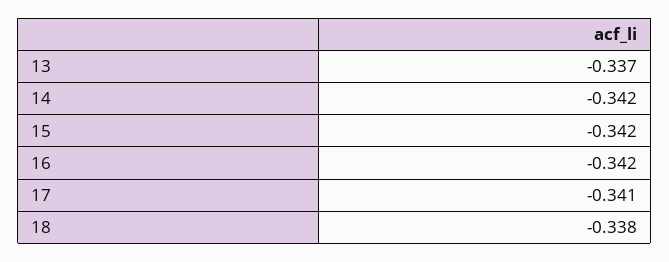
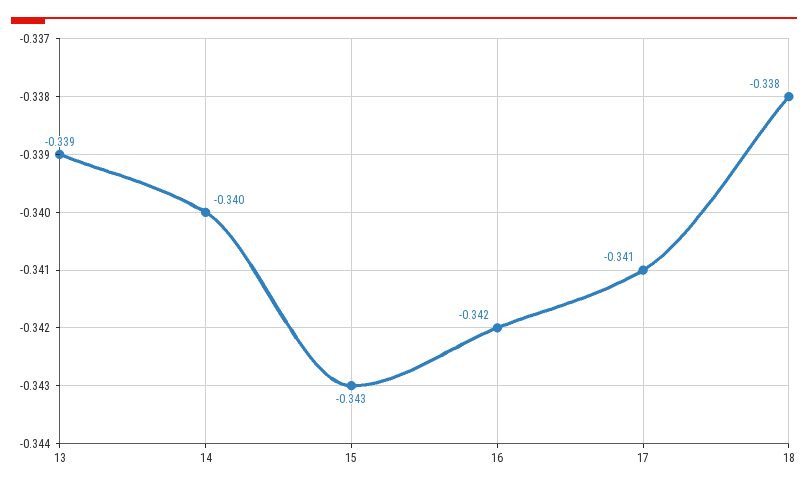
  {
-   "13": -0.337,
+   "13": -0.339,
-   "14": -0.342,
+   "14": -0.34,
-   "15": -0.342,
+   "15": -0.343,
    "16": -0.342,
    "17": -0.341,
    "18": -0.338
  }

